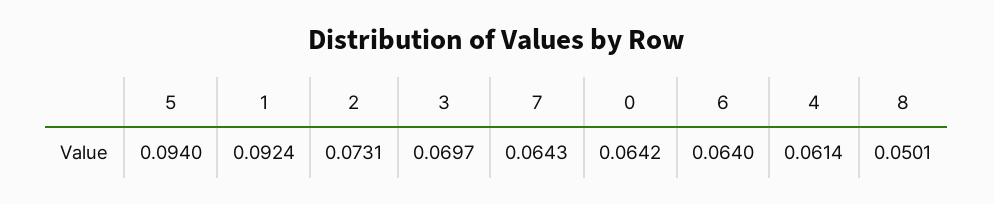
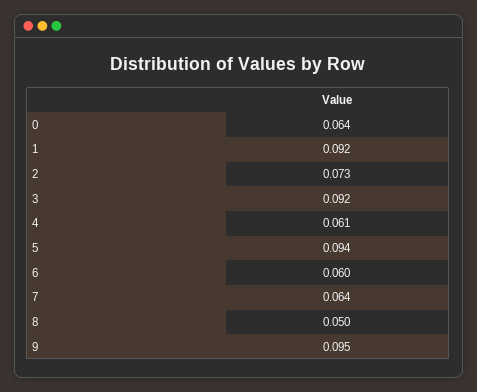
  {
    "5": 0.094,
    "1": 0.0924,
    "2": 0.0731,
-   "3": 0.0697,
+   "3": 0.092,
    "7": 0.0643,
    "0": 0.0642,
-   "6": 0.064,
+   "6": 0.06,
    "4": 0.0614,
-   "8": 0.0501
+   "8": 0.0501,
+   "9": 0.095
  }

